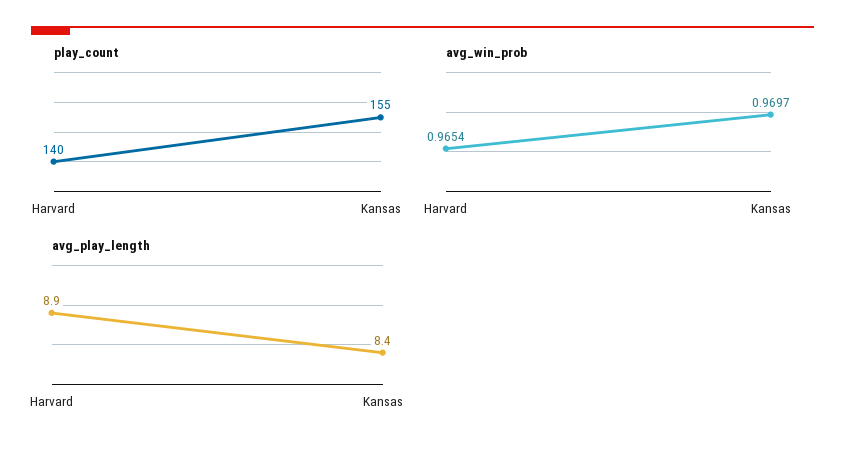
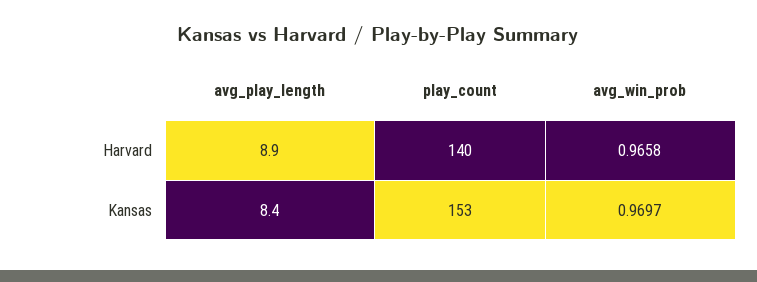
  {
    "play_count": {
      "Harvard": 140,
-     "Kansas": 155
+     "Kansas": 153
    },
    "avg_win_prob": {
-     "Harvard": 0.9654,
+     "Harvard": 0.9658,
      "Kansas": 0.9697
    },
    "avg_play_length": {
      "Harvard": 8.9,
      "Kansas": 8.4
    }
  }

